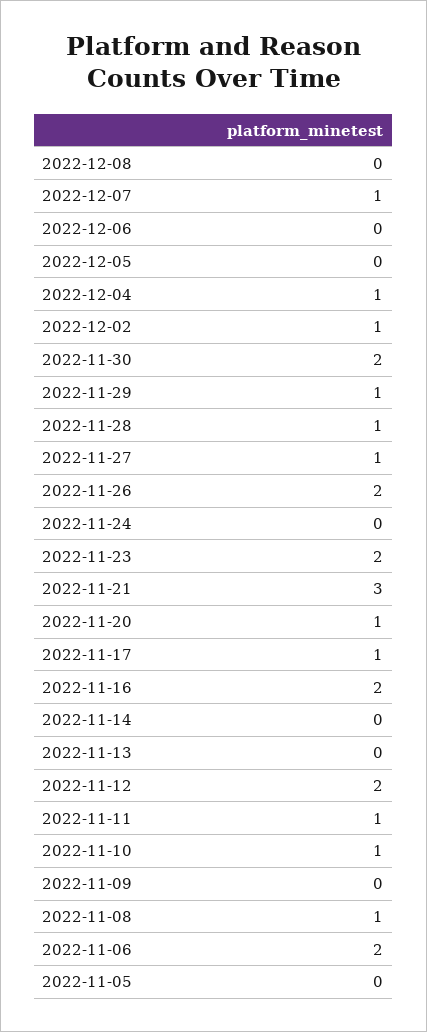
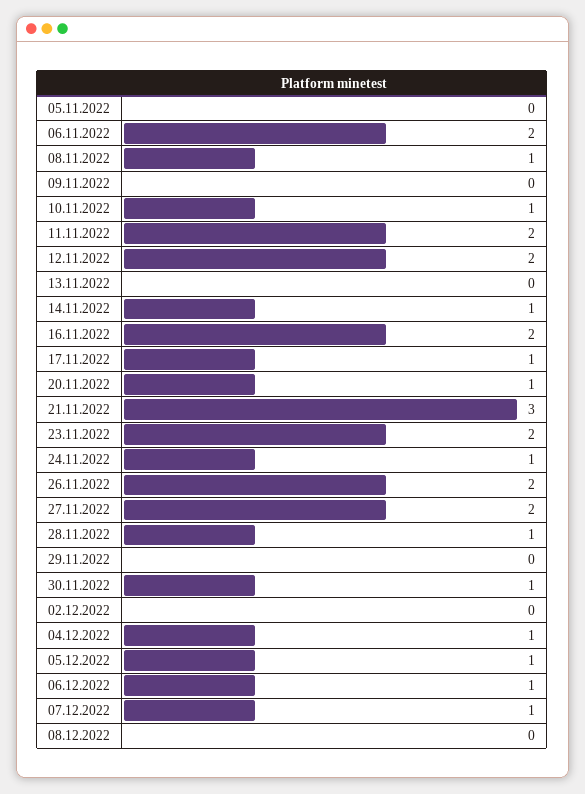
  {
    "2022-12-08": 0,
    "2022-12-07": 1,
-   "2022-12-06": 0,
+   "2022-12-06": 1,
-   "2022-12-05": 0,
+   "2022-12-05": 1,
    "2022-12-04": 1,
-   "2022-12-02": 1,
+   "2022-12-02": 0,
-   "2022-11-30": 2,
+   "2022-11-30": 1,
-   "2022-11-29": 1,
+   "2022-11-29": 0,
    "2022-11-28": 1,
-   "2022-11-27": 1,
+   "2022-11-27": 2,
    "2022-11-26": 2,
-   "2022-11-24": 0,
+   "2022-11-24": 1,
    "2022-11-23": 2,
    "2022-11-21": 3,
    "2022-11-20": 1,
    "2022-11-17": 1,
    "2022-11-16": 2,
-   "2022-11-14": 0,
+   "2022-11-14": 1,
    "2022-11-13": 0,
    "2022-11-12": 2,
-   "2022-11-11": 1,
+   "2022-11-11": 2,
    "2022-11-10": 1,
    "2022-11-09": 0,
    "2022-11-08": 1,
    "2022-11-06": 2,
    "2022-11-05": 0
  }

